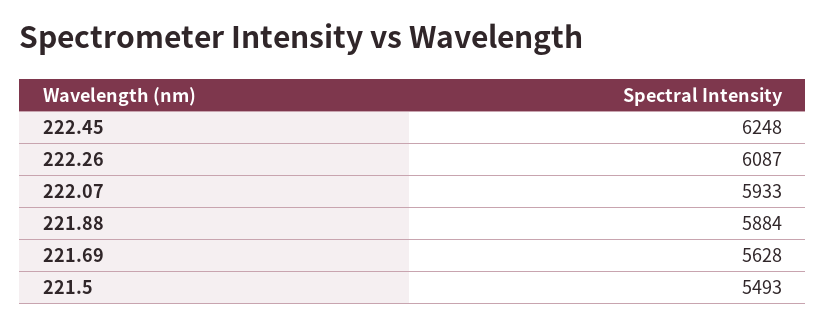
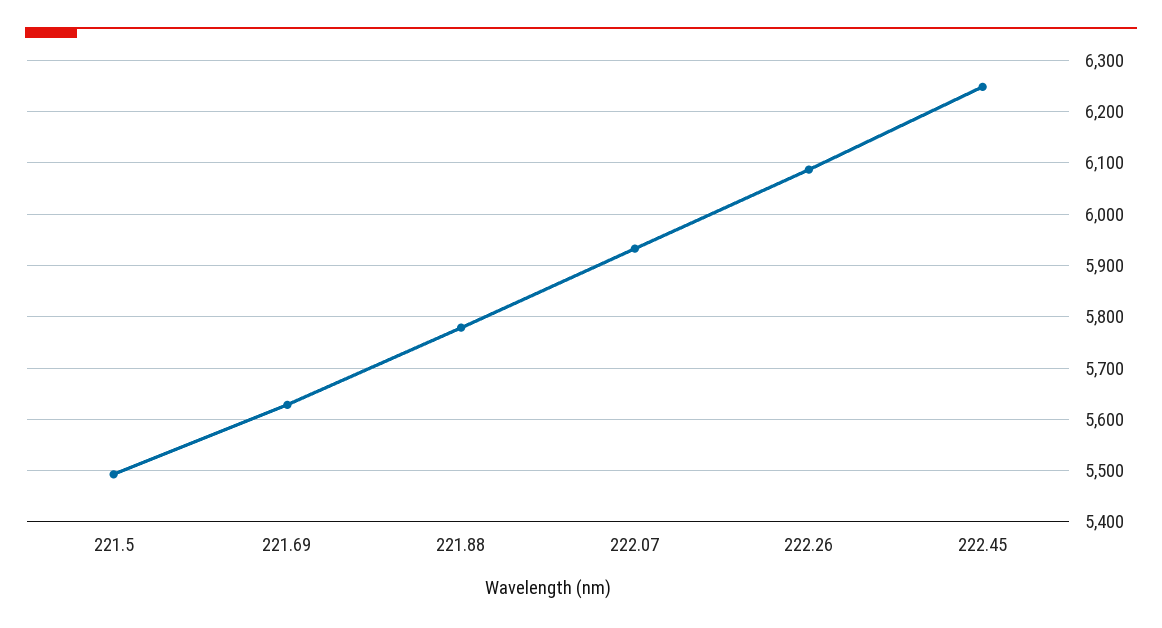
  {
    "222.45": 6248,
    "222.26": 6087,
    "222.07": 5933,
-   "221.88": 5884,
+   "221.88": 5780,
    "221.69": 5628,
    "221.5": 5493
  }

